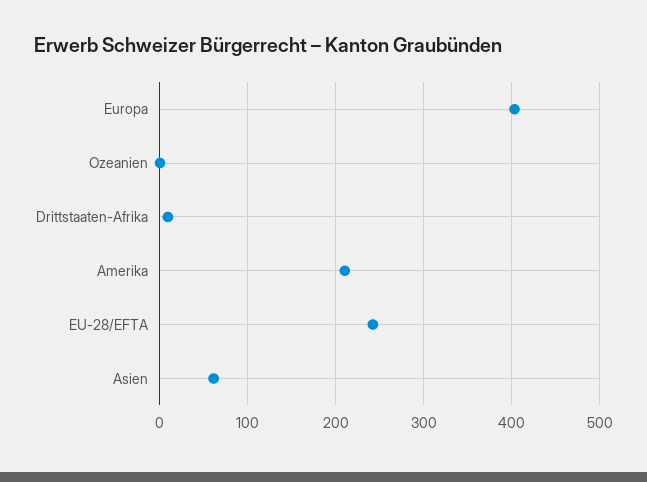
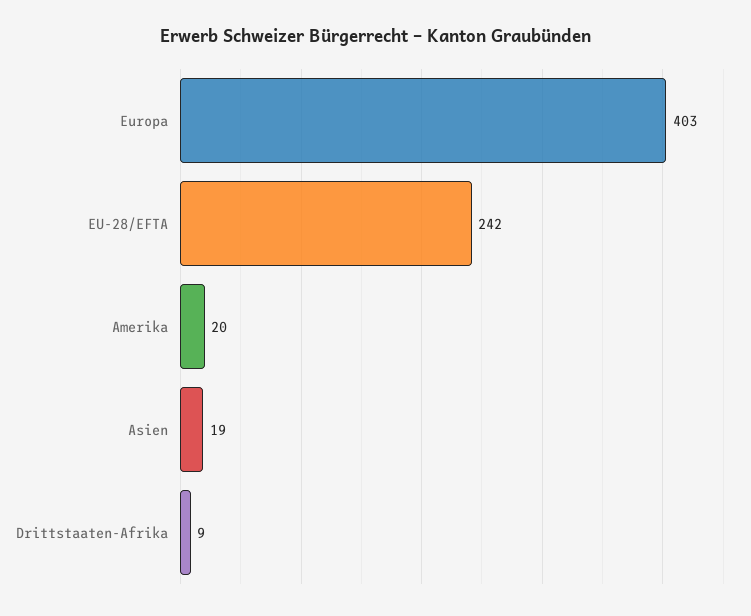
  {
    "Europa": 403,
-   "Ozeanien": 0,
    "Drittstaaten-Afrika": 9,
-   "Amerika": 210,
+   "Amerika": 20,
    "EU-28/EFTA": 242,
-   "Asien": 60
+   "Asien": 19
  }

